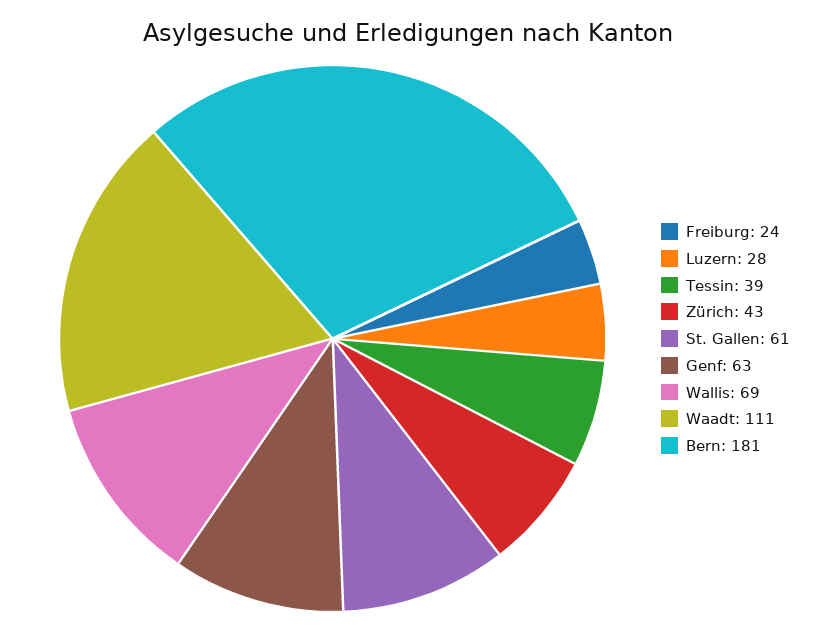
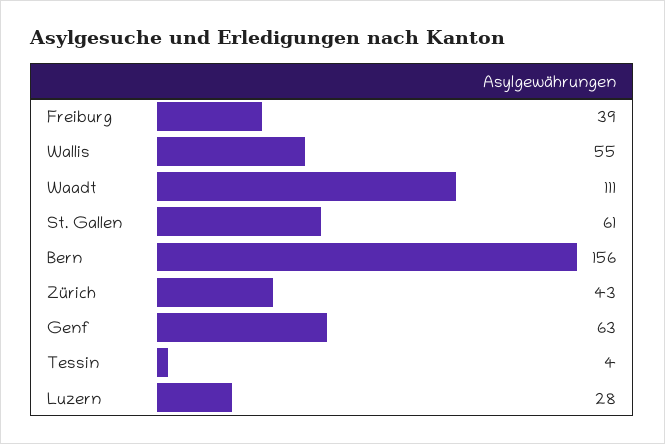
  {
-   "Freiburg": 24,
+   "Freiburg": 39,
    "Luzern": 28,
-   "Tessin": 39,
+   "Tessin": 4,
    "Zürich": 43,
    "St. Gallen": 61,
    "Genf": 63,
-   "Wallis": 69,
+   "Wallis": 55,
    "Waadt": 111,
-   "Bern": 181
+   "Bern": 156
  }

